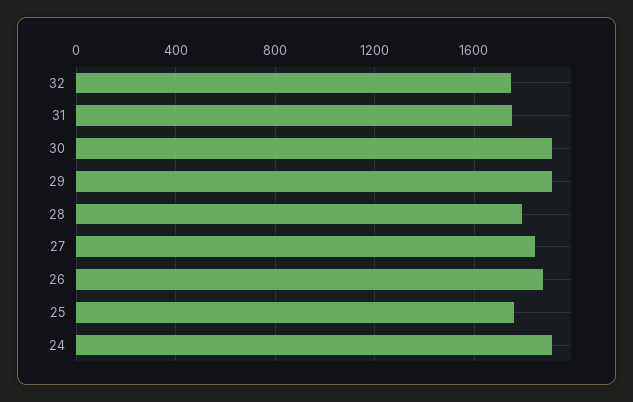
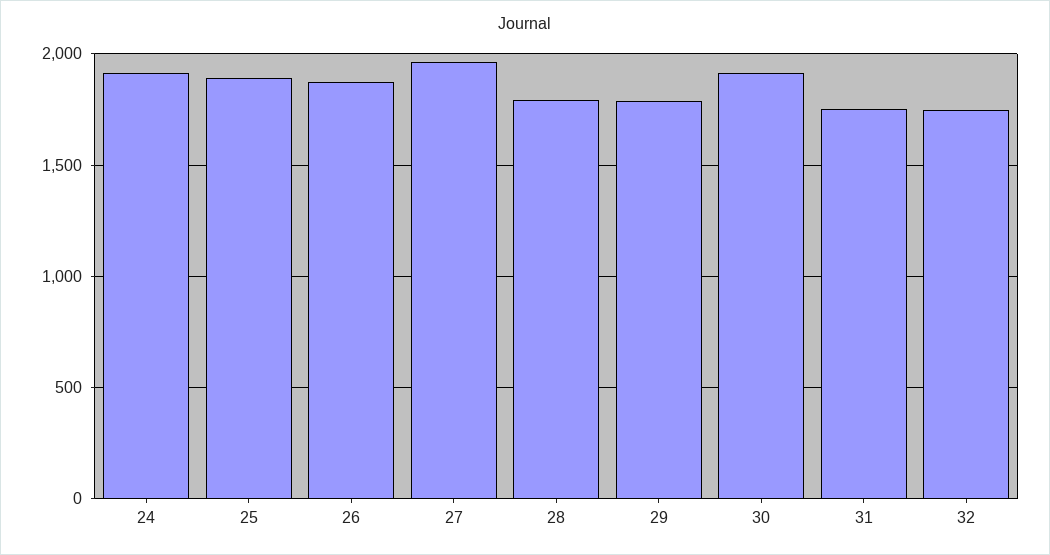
  {
    "32": 1750,
    "31": 1750,
    "30": 1900,
-   "29": 1900,
+   "29": 1800,
    "28": 1800,
-   "27": 1850,
+   "27": 1950,
    "26": 1900,
-   "25": 1750,
+   "25": 1900,
    "24": 1900
  }

